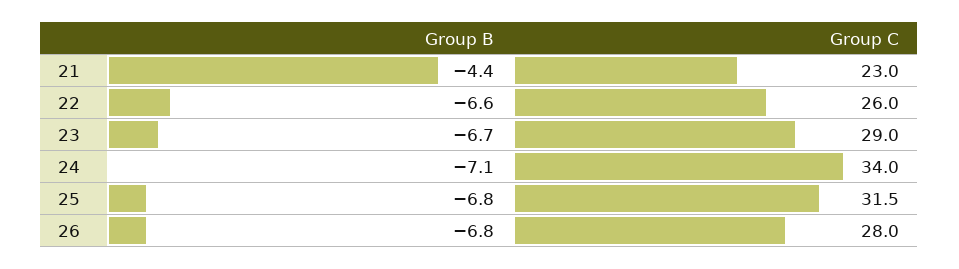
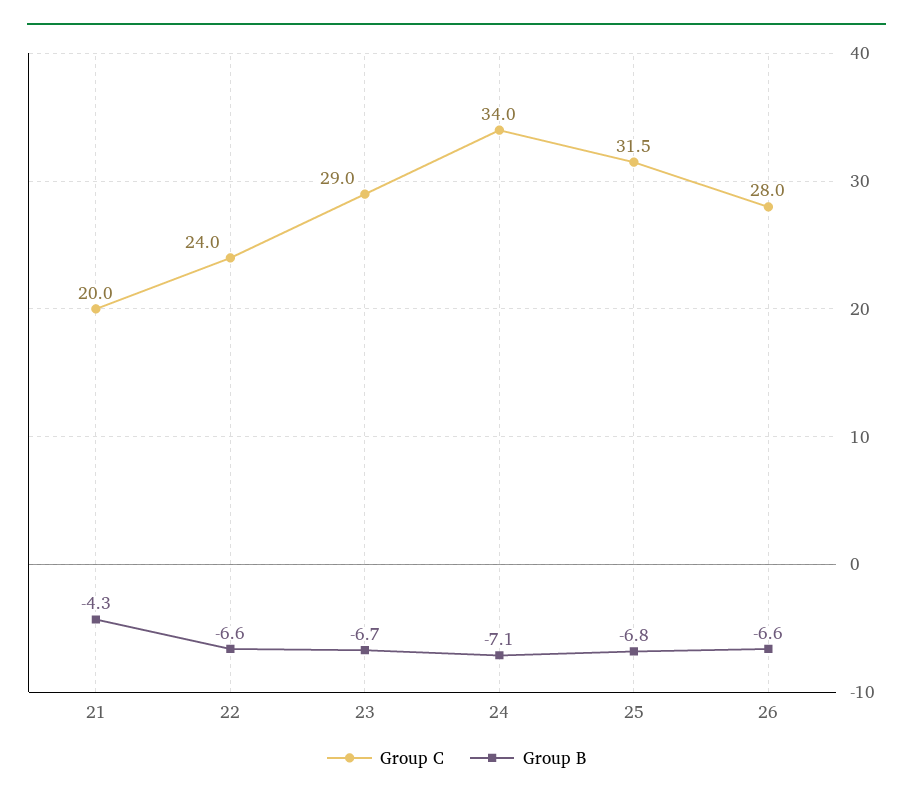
  {
    "Group B": {
-     "21": -4.4,
+     "21": -4.3,
      "22": -6.6,
      "23": -6.7,
      "24": -7.1,
      "25": -6.8,
-     "26": -6.8
+     "26": -6.6
    },
    "Group C": {
-     "21": 23,
+     "21": 20,
-     "22": 26,
+     "22": 24,
      "23": 29,
      "24": 34,
      "25": 31.5,
      "26": 28
    }
  }

